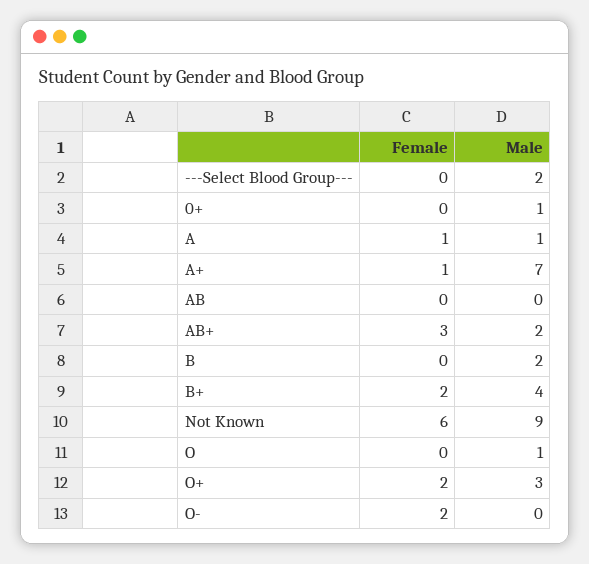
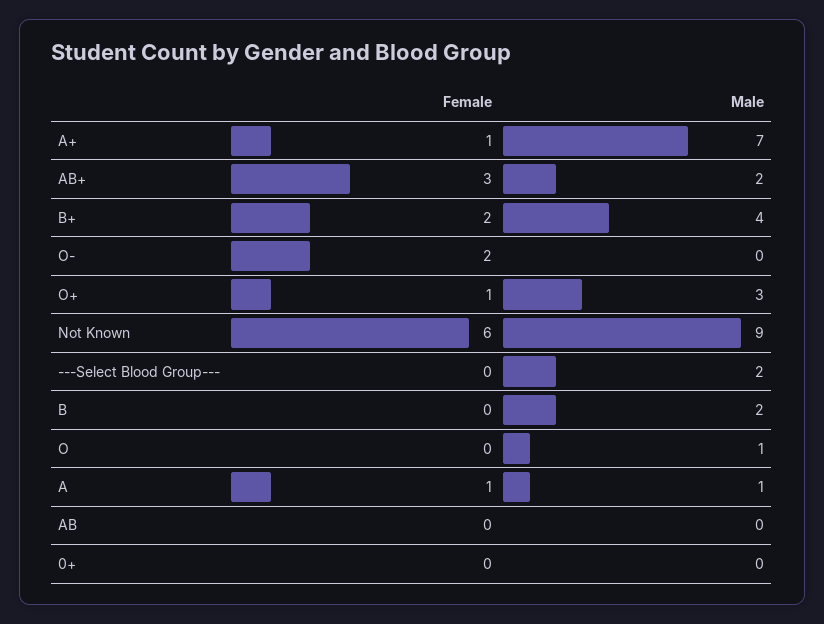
  {
    "Female": {
      "---Select Blood Group---": 0,
      "0+": 0,
      "A": 1,
      "A+": 1,
      "AB": 0,
      "AB+": 3,
      "B": 0,
      "B+": 2,
      "Not Known": 6,
      "O": 0,
-     "O+": 2,
+     "O+": 1,
      "O-": 2
    },
    "Male": {
      "---Select Blood Group---": 2,
-     "0+": 1,
+     "0+": 0,
      "A": 1,
      "A+": 7,
      "AB": 0,
      "AB+": 2,
      "B": 2,
      "B+": 4,
      "Not Known": 9,
      "O": 1,
      "O+": 3,
      "O-": 0
    }
  }

